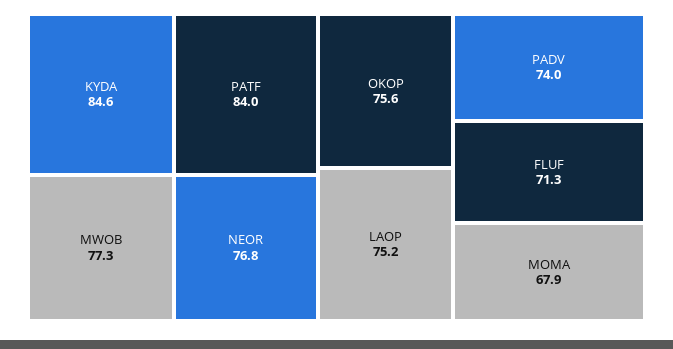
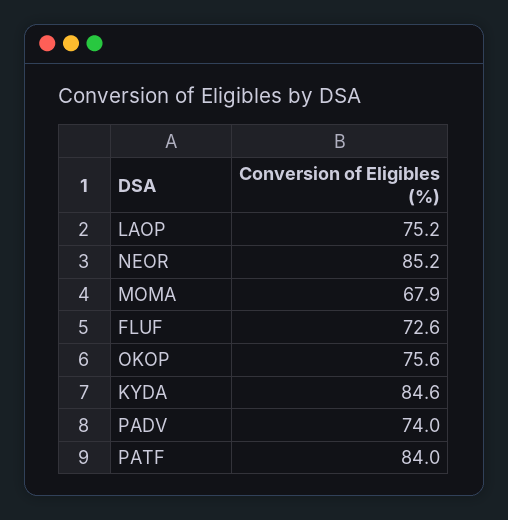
  {
    "KYDA": 84.6,
    "PATF": 84,
-   "MWOB": 77.3,
-   "NEOR": 76.8,
+   "NEOR": 85.2,
    "OKOP": 75.6,
    "LAOP": 75.2,
    "PADV": 74,
-   "FLUF": 71.3,
+   "FLUF": 72.6,
    "MOMA": 67.9
  }

